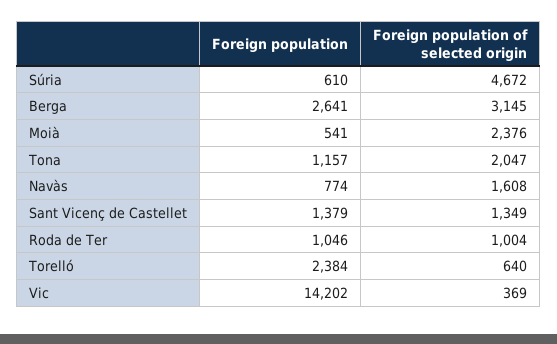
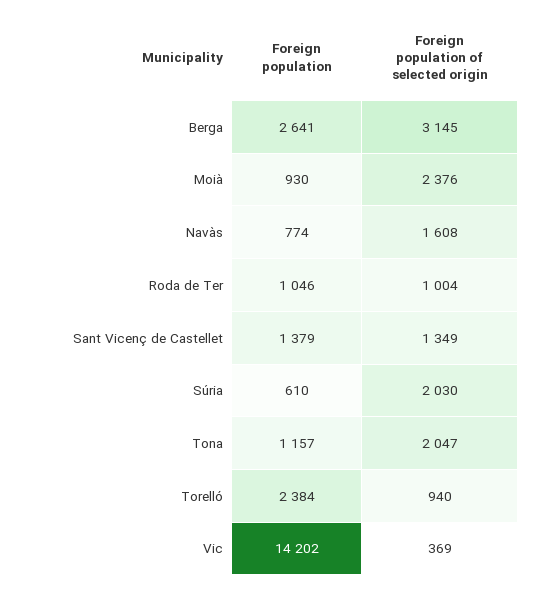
  {
    "Foreign population": {
      "Súria": 610,
      "Berga": 2641,
-     "Moià": 541,
+     "Moià": 930,
      "Tona": 1157,
      "Navàs": 774,
      "Sant Vicenç de Castellet": 1379,
      "Roda de Ter": 1046,
      "Torelló": 2384,
      "Vic": 14202
    },
    "Foreign population of selected origin": {
-     "Súria": 4672,
+     "Súria": 2030,
      "Berga": 3145,
      "Moià": 2376,
      "Tona": 2047,
      "Navàs": 1608,
      "Sant Vicenç de Castellet": 1349,
      "Roda de Ter": 1004,
-     "Torelló": 640,
+     "Torelló": 940,
      "Vic": 369
    }
  }

